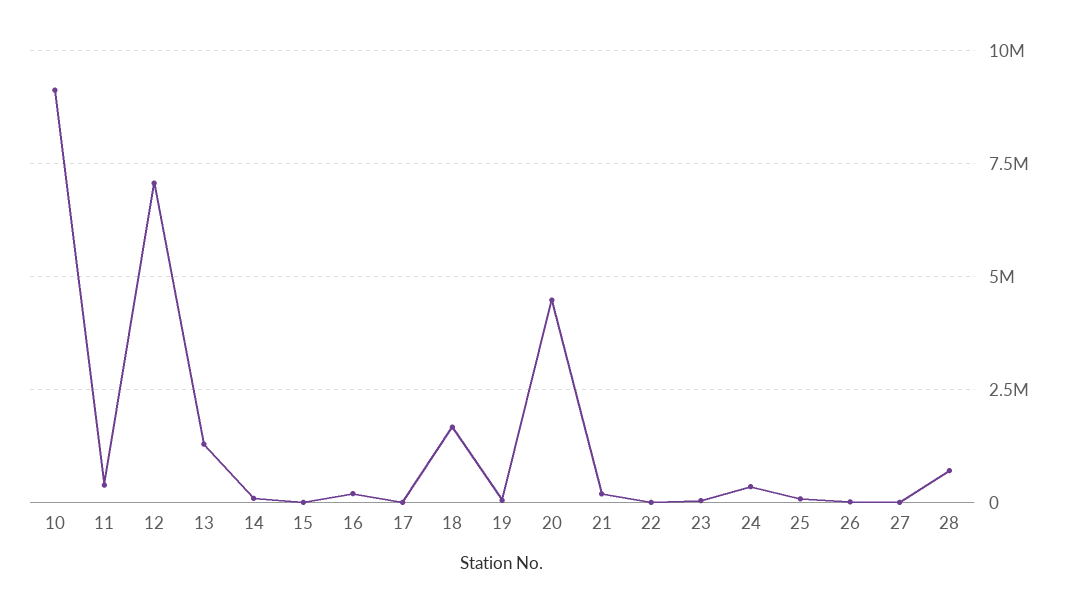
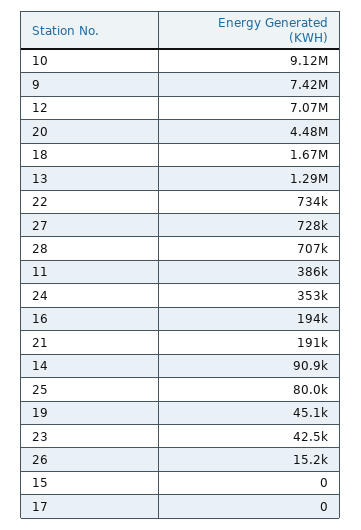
  {
    "10": 9120000,
    "11": 386000,
    "12": 7070000,
    "13": 1290000,
    "14": 90900,
    "15": 0,
    "16": 194000,
    "17": 0,
    "18": 1670000,
    "19": 45100,
    "20": 4480000,
    "21": 191000,
-   "22": 0,
+   "22": 734000,
    "23": 42500,
    "24": 353000,
    "25": 80000,
    "26": 15200,
-   "27": 0,
+   "27": 728000,
-   "28": 707000
+   "28": 707000,
+   "9": 7420000
  }

